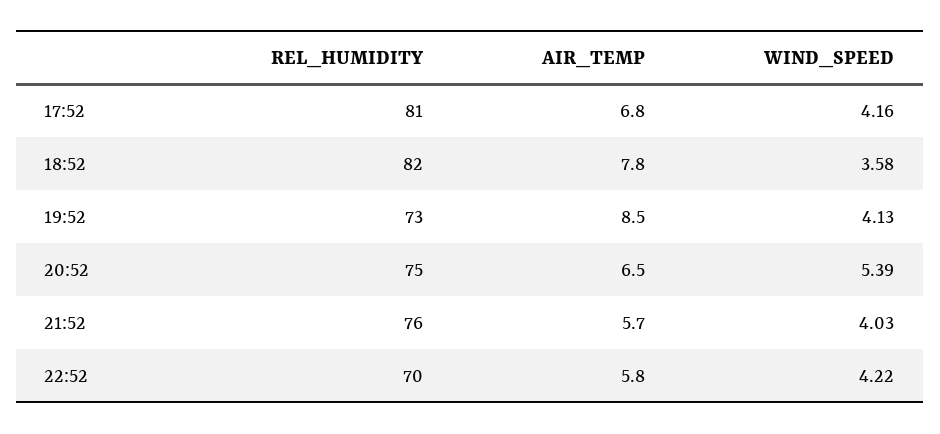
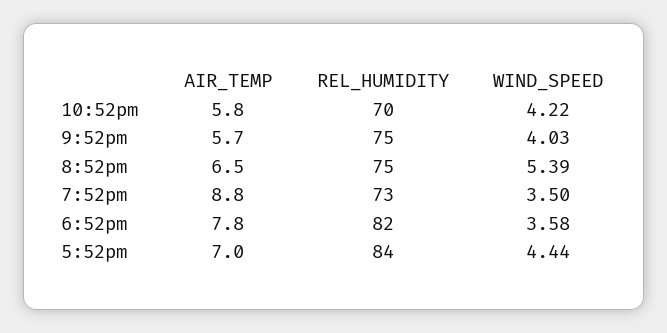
  {
    "REL_HUMIDITY": {
-     "17:52": 81,
+     "17:52": 84,
      "18:52": 82,
      "19:52": 73,
      "20:52": 75,
-     "21:52": 76,
+     "21:52": 75,
      "22:52": 70
    },
    "AIR_TEMP": {
-     "17:52": 6.8,
+     "17:52": 7,
      "18:52": 7.8,
-     "19:52": 8.5,
+     "19:52": 8.8,
      "20:52": 6.5,
      "21:52": 5.7,
      "22:52": 5.8
    },
    "WIND_SPEED": {
-     "17:52": 4.16,
+     "17:52": 4.44,
      "18:52": 3.58,
-     "19:52": 4.13,
+     "19:52": 3.5,
      "20:52": 5.39,
      "21:52": 4.03,
      "22:52": 4.22
    }
  }

